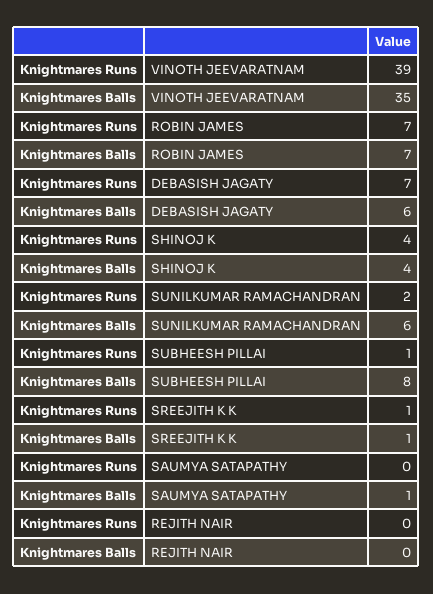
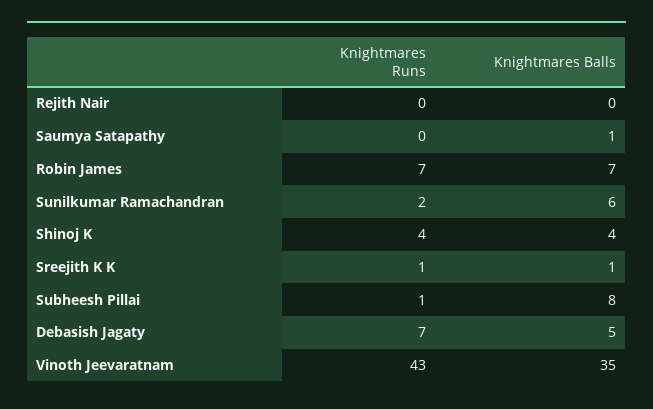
  {
    "Knightmares Runs": {
-     "VINOTH JEEVARATNAM": 39,
+     "VINOTH JEEVARATNAM": 43,
      "ROBIN JAMES": 7,
      "DEBASISH JAGATY": 7,
      "SHINOJ K": 4,
      "SUNILKUMAR RAMACHANDRAN": 2,
      "SUBHEESH PILLAI": 1,
      "SREEJITH K K": 1,
      "SAUMYA SATAPATHY": 0,
      "REJITH NAIR": 0
    },
    "Knightmares Balls": {
      "VINOTH JEEVARATNAM": 35,
      "ROBIN JAMES": 7,
-     "DEBASISH JAGATY": 6,
+     "DEBASISH JAGATY": 5,
      "SHINOJ K": 4,
      "SUNILKUMAR RAMACHANDRAN": 6,
      "SUBHEESH PILLAI": 8,
      "SREEJITH K K": 1,
      "SAUMYA SATAPATHY": 1,
      "REJITH NAIR": 0
    }
  }

